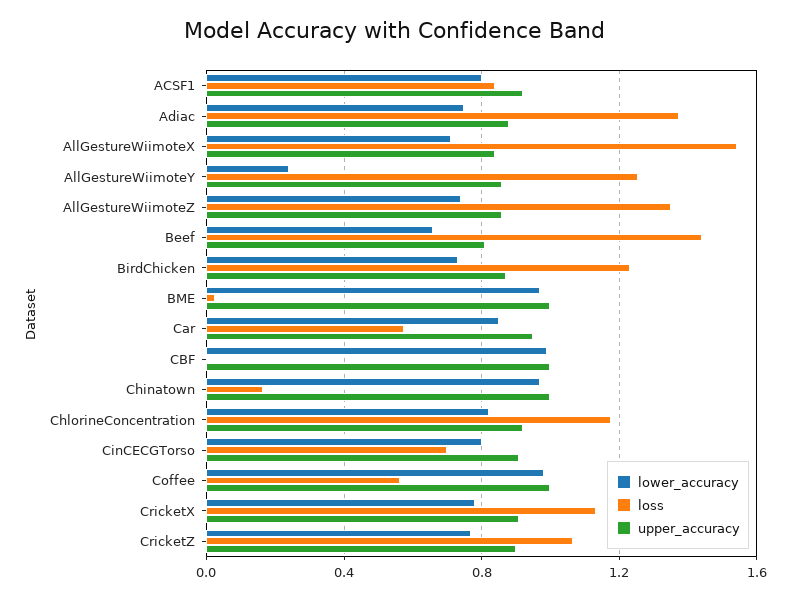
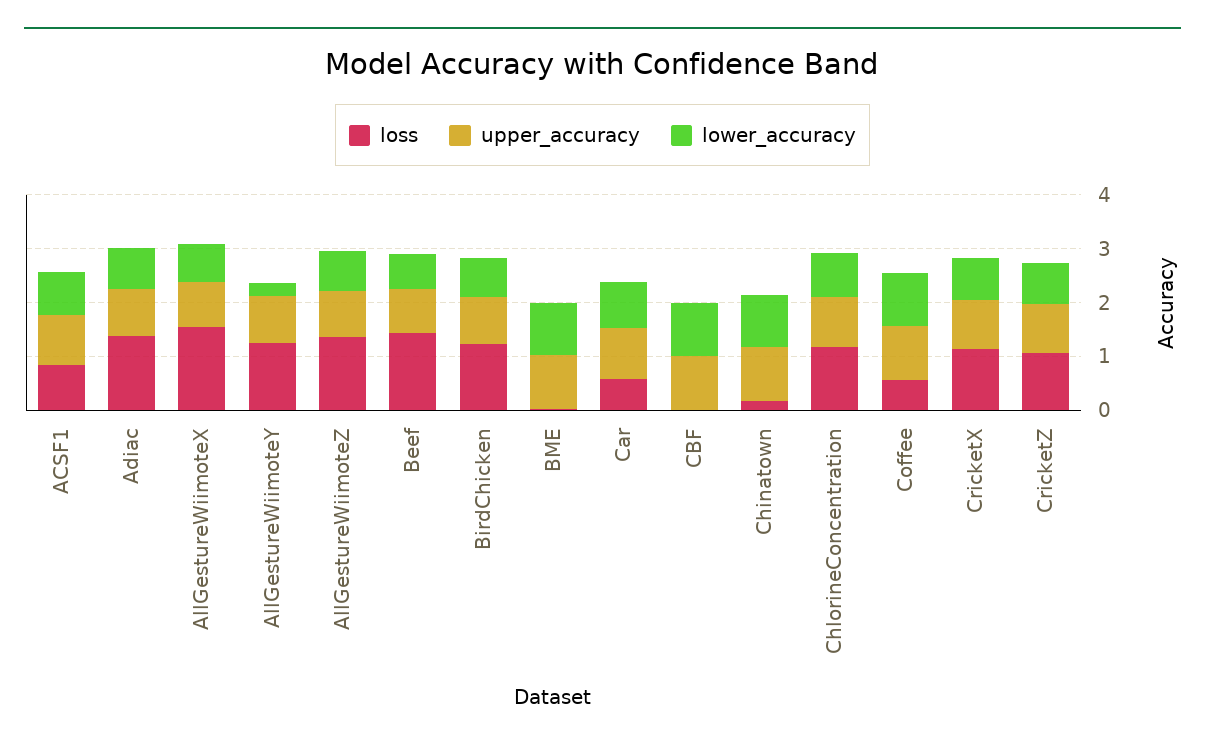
  {
    "lower_accuracy": {
      "ACSF1": 0.8,
      "Adiac": 0.75,
      "AllGestureWiimoteX": 0.7,
      "AllGestureWiimoteY": 0.25,
      "AllGestureWiimoteZ": 0.75,
      "Beef": 0.65,
      "BirdChicken": 0.75,
      "BME": 0.95,
      "Car": 0.85,
      "CBF": 1,
      "Chinatown": 0.95,
      "ChlorineConcentration": 0.8,
-     "CinCECGTorso": 0.8,
      "Coffee": 1,
      "CricketX": 0.8,
      "CricketZ": 0.75
    },
    "loss": {
      "ACSF1": 0.85,
      "Adiac": 1.4,
      "AllGestureWiimoteX": 1.55,
      "AllGestureWiimoteY": 1.25,
      "AllGestureWiimoteZ": 1.35,
      "Beef": 1.45,
      "BirdChicken": 1.25,
      "BME": 0.05,
      "Car": 0.6,
      "CBF": 0,
      "Chinatown": 0.15,
      "ChlorineConcentration": 1.2,
-     "CinCECGTorso": 0.7,
      "Coffee": 0.55,
      "CricketX": 1.15,
      "CricketZ": 1.05
    },
    "upper_accuracy": {
      "ACSF1": 0.9,
      "Adiac": 0.9,
      "AllGestureWiimoteX": 0.85,
      "AllGestureWiimoteY": 0.85,
      "AllGestureWiimoteZ": 0.85,
      "Beef": 0.8,
      "BirdChicken": 0.85,
      "BME": 1,
      "Car": 0.95,
      "CBF": 1,
      "Chinatown": 1,
      "ChlorineConcentration": 0.9,
-     "CinCECGTorso": 0.9,
      "Coffee": 1,
      "CricketX": 0.9,
      "CricketZ": 0.9
    }
  }

